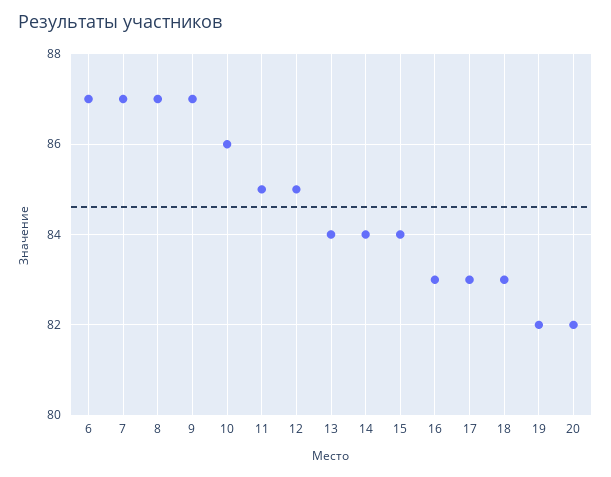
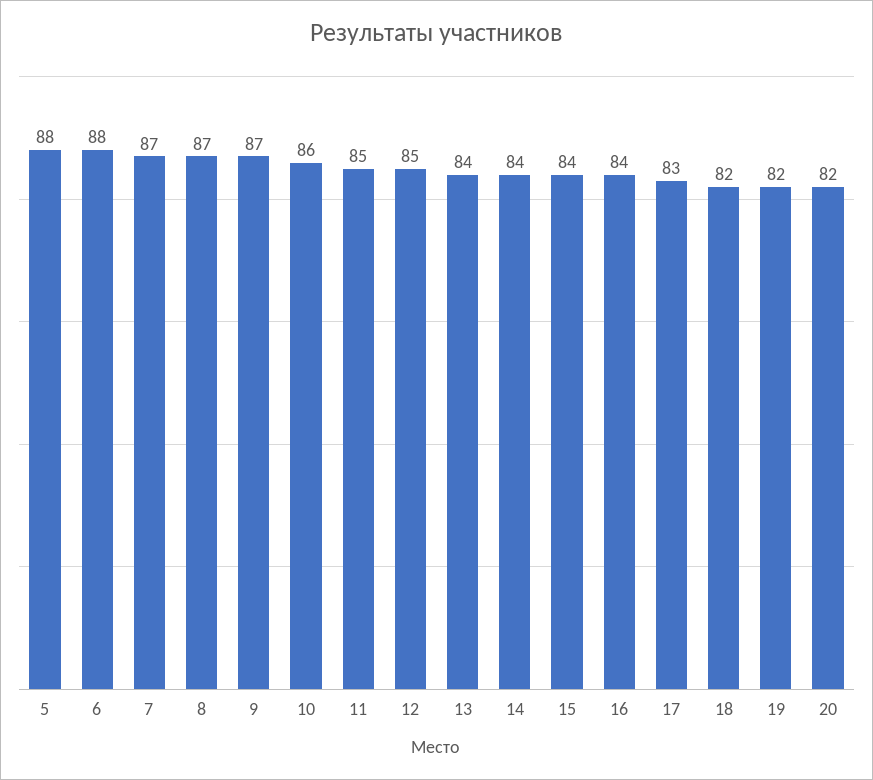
  {
-   "6": 87,
+   "6": 88,
    "7": 87,
    "8": 87,
    "9": 87,
    "10": 86,
    "11": 85,
    "12": 85,
    "13": 84,
    "14": 84,
    "15": 84,
-   "16": 83,
+   "16": 84,
    "17": 83,
-   "18": 83,
+   "18": 82,
    "19": 82,
-   "20": 82
+   "20": 82,
+   "5": 88
  }

